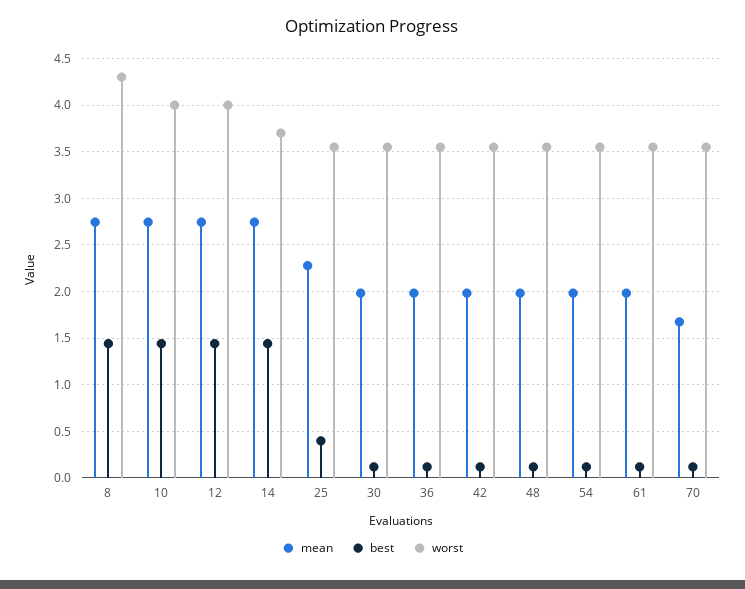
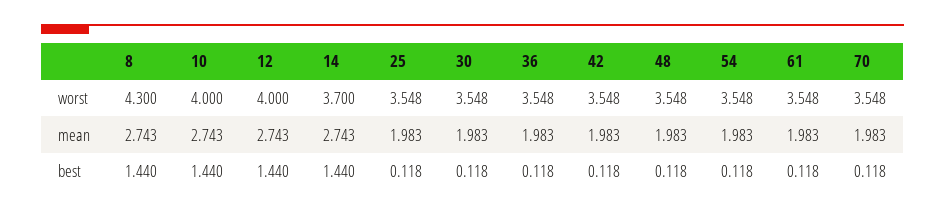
  {
    "mean": {
      "8": 2.743,
      "10": 2.743,
      "12": 2.743,
      "14": 2.743,
-     "25": 2.3,
+     "25": 1.983,
      "30": 1.983,
      "36": 1.983,
      "42": 1.983,
      "48": 1.983,
      "54": 1.983,
      "61": 1.983,
-     "70": 1.7
+     "70": 1.983
    },
    "best": {
      "8": 1.44,
      "10": 1.44,
      "12": 1.44,
      "14": 1.44,
-     "25": 0.4,
+     "25": 0.118,
      "30": 0.118,
      "36": 0.118,
      "42": 0.118,
      "48": 0.118,
      "54": 0.118,
      "61": 0.118,
      "70": 0.118
    },
    "worst": {
      "8": 4.3,
      "10": 4,
      "12": 4,
      "14": 3.7,
      "25": 3.548,
      "30": 3.548,
      "36": 3.548,
      "42": 3.548,
      "48": 3.548,
      "54": 3.548,
      "61": 3.548,
      "70": 3.548
    }
  }

